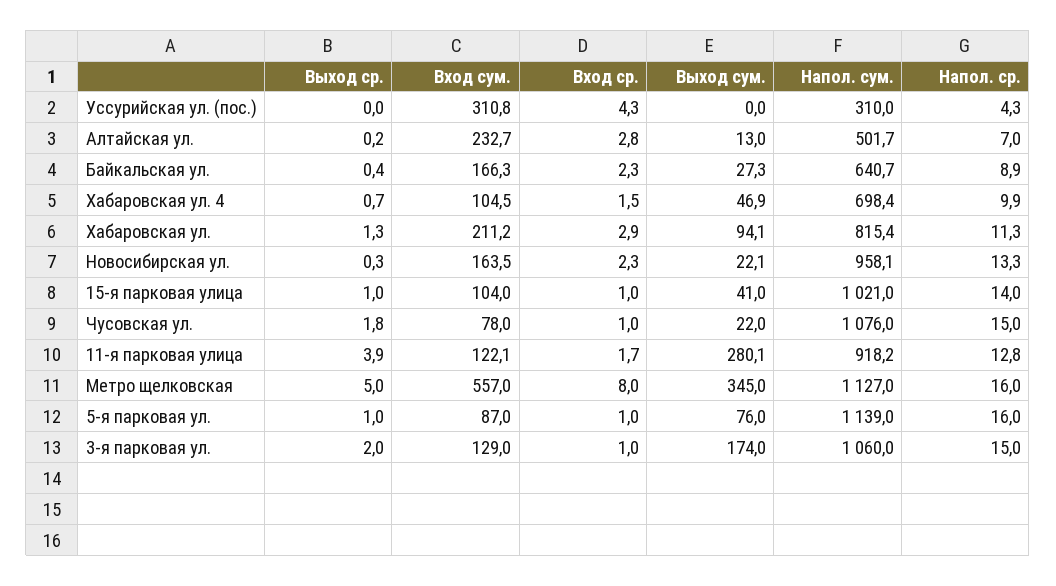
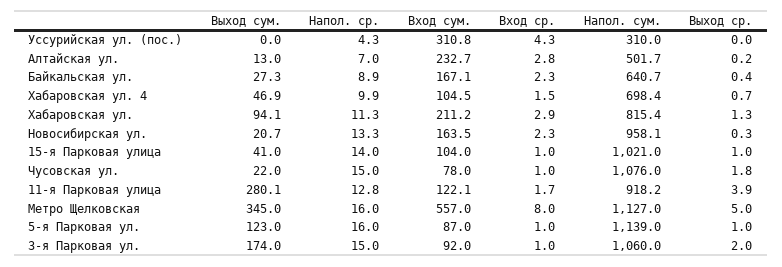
  {
    "Выход ср.": {
      "Уссурийская ул. (пос.)": 0,
      "Алтайская ул.": 0.2,
      "Байкальская ул.": 0.4,
      "Хабаровская ул. 4": 0.7,
      "Хабаровская ул.": 1.3,
      "Новосибирская ул.": 0.3,
      "15-я парковая улица": 1,
      "Чусовская ул.": 1.8,
      "11-я парковая улица": 3.9,
      "Метро щелковская": 5,
      "5-я парковая ул.": 1,
      "3-я парковая ул.": 2
    },
    "Вход сум.": {
      "Уссурийская ул. (пос.)": 310.8,
      "Алтайская ул.": 232.7,
-     "Байкальская ул.": 166.3,
+     "Байкальская ул.": 167.1,
      "Хабаровская ул. 4": 104.5,
      "Хабаровская ул.": 211.2,
      "Новосибирская ул.": 163.5,
      "15-я парковая улица": 104,
      "Чусовская ул.": 78,
      "11-я парковая улица": 122.1,
      "Метро щелковская": 557,
      "5-я парковая ул.": 87,
-     "3-я парковая ул.": 129
+     "3-я парковая ул.": 92
    },
    "Вход ср.": {
      "Уссурийская ул. (пос.)": 4.3,
      "Алтайская ул.": 2.8,
      "Байкальская ул.": 2.3,
      "Хабаровская ул. 4": 1.5,
      "Хабаровская ул.": 2.9,
      "Новосибирская ул.": 2.3,
      "15-я парковая улица": 1,
      "Чусовская ул.": 1,
      "11-я парковая улица": 1.7,
      "Метро щелковская": 8,
      "5-я парковая ул.": 1,
      "3-я парковая ул.": 1
    },
    "Выход сум.": {
      "Уссурийская ул. (пос.)": 0,
      "Алтайская ул.": 13,
      "Байкальская ул.": 27.3,
      "Хабаровская ул. 4": 46.9,
      "Хабаровская ул.": 94.1,
-     "Новосибирская ул.": 22.1,
+     "Новосибирская ул.": 20.7,
      "15-я парковая улица": 41,
      "Чусовская ул.": 22,
      "11-я парковая улица": 280.1,
      "Метро щелковская": 345,
-     "5-я парковая ул.": 76,
+     "5-я парковая ул.": 123,
      "3-я парковая ул.": 174
    },
    "Напол. сум.": {
      "Уссурийская ул. (пос.)": 310,
      "Алтайская ул.": 501.7,
      "Байкальская ул.": 640.7,
      "Хабаровская ул. 4": 698.4,
      "Хабаровская ул.": 815.4,
      "Новосибирская ул.": 958.1,
      "15-я парковая улица": 1021,
      "Чусовская ул.": 1076,
      "11-я парковая улица": 918.2,
      "Метро щелковская": 1127,
      "5-я парковая ул.": 1139,
      "3-я парковая ул.": 1060
    },
    "Напол. ср.": {
      "Уссурийская ул. (пос.)": 4.3,
      "Алтайская ул.": 7,
      "Байкальская ул.": 8.9,
      "Хабаровская ул. 4": 9.9,
      "Хабаровская ул.": 11.3,
      "Новосибирская ул.": 13.3,
      "15-я парковая улица": 14,
      "Чусовская ул.": 15,
      "11-я парковая улица": 12.8,
      "Метро щелковская": 16,
      "5-я парковая ул.": 16,
      "3-я парковая ул.": 15
    }
  }

